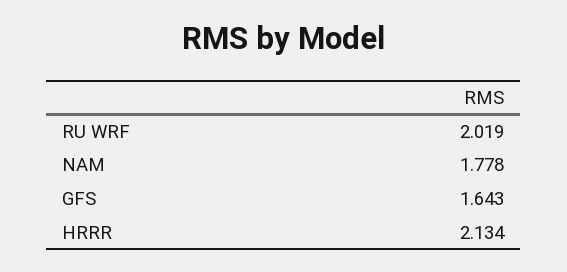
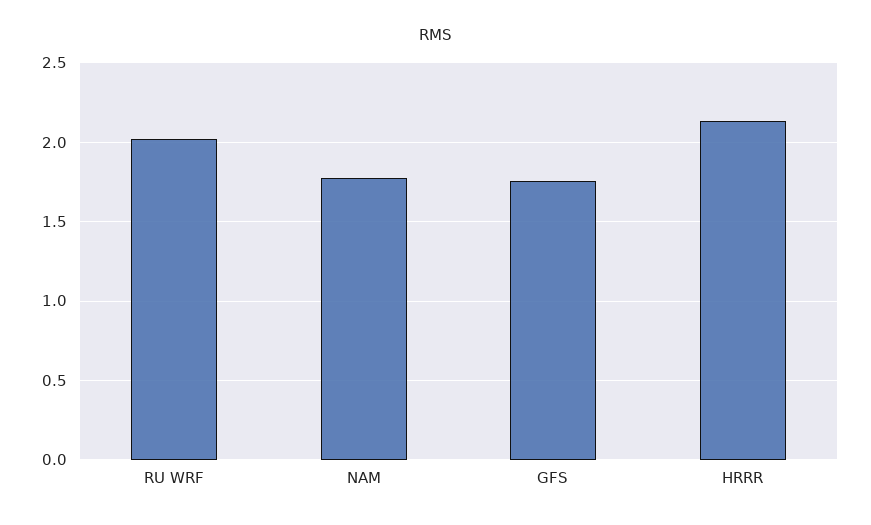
  {
    "RU WRF": 2.019,
    "NAM": 1.778,
-   "GFS": 1.643,
+   "GFS": 1.75,
    "HRRR": 2.134
  }

